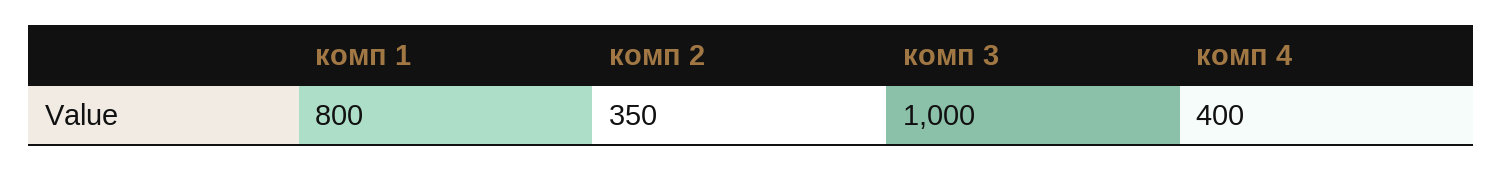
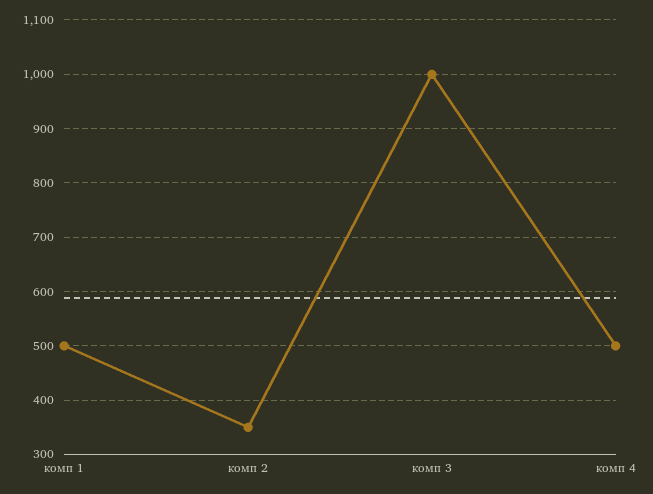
  {
-   "комп 1": 800,
+   "комп 1": 500,
    "комп 2": 350,
    "комп 3": 1000,
-   "комп 4": 400
+   "комп 4": 500
  }

